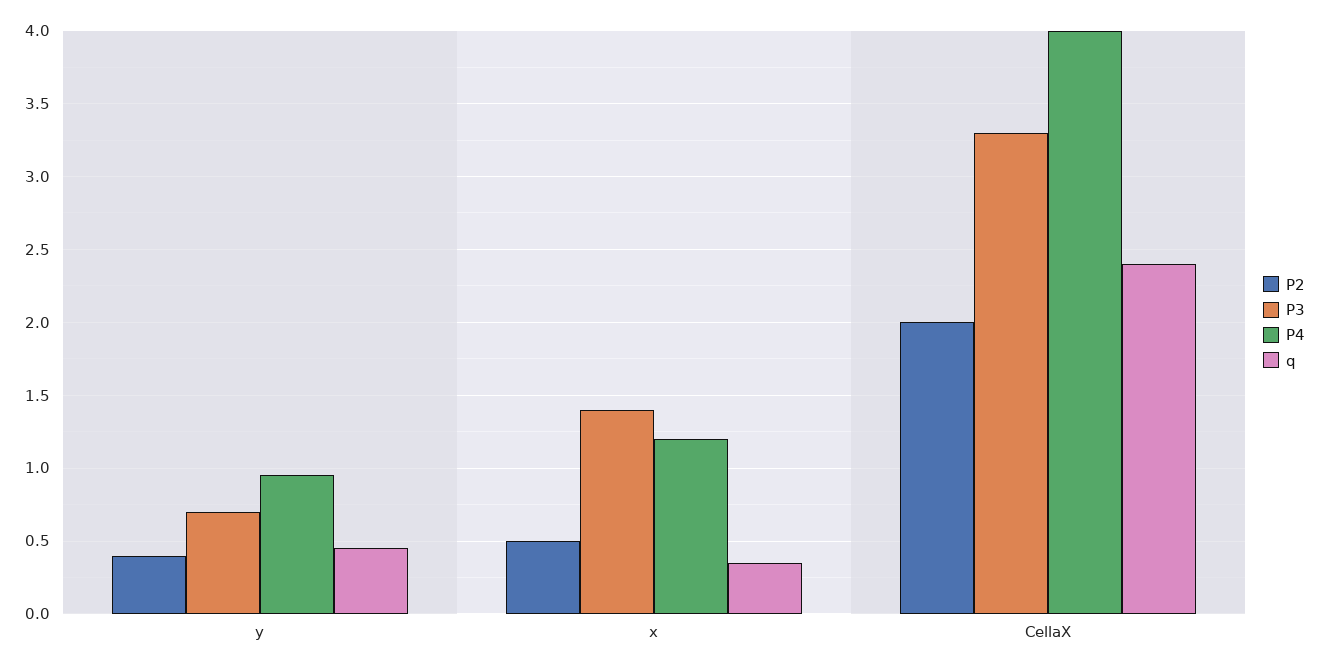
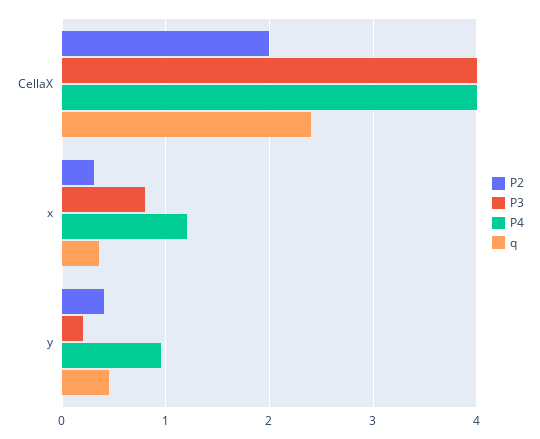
  {
    "P2": {
      "y": 0.4,
-     "x": 0.5,
+     "x": 0.3,
      "CellaX": 2
    },
    "P3": {
-     "y": 0.7,
+     "y": 0.2,
-     "x": 1.4,
+     "x": 0.8,
-     "CellaX": 3.3
+     "CellaX": 4
    },
    "P4": {
      "y": 0.95,
      "x": 1.2,
      "CellaX": 4
    },
    "q": {
      "y": 0.45,
      "x": 0.35,
      "CellaX": 2.4
    }
  }

